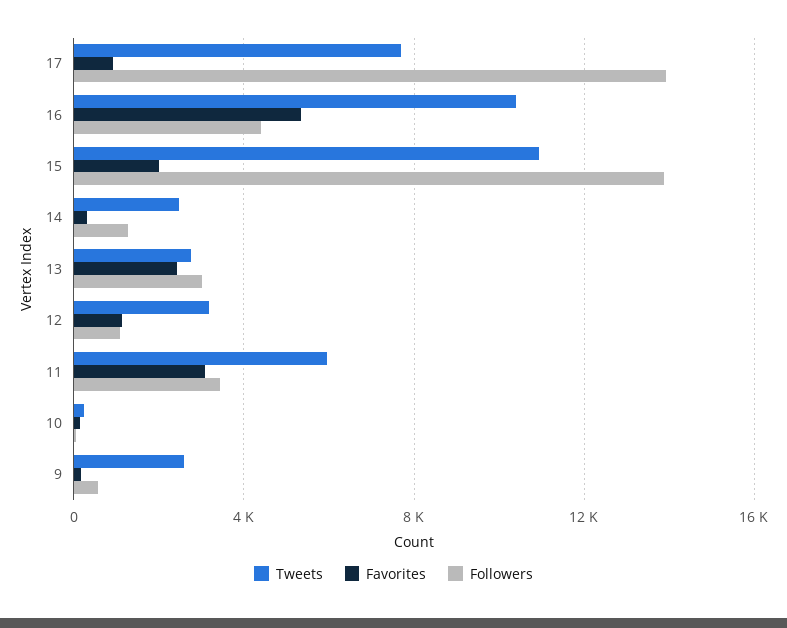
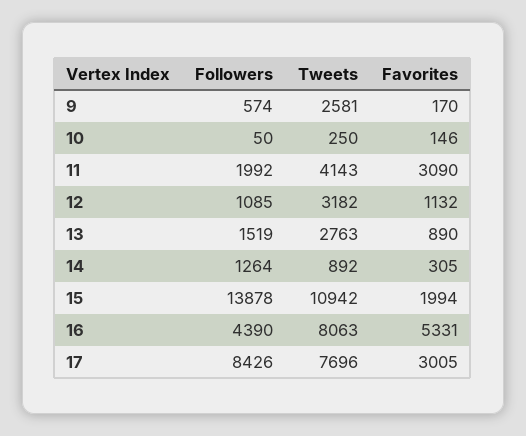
  {
    "Tweets": {
      "17": 7696,
-     "16": 10500,
+     "16": 8063,
      "15": 10942,
-     "14": 2500,
+     "14": 892,
      "13": 2763,
      "12": 3182,
-     "11": 6000,
+     "11": 4143,
      "10": 250,
      "9": 2581
    },
    "Favorites": {
-     "17": 1000,
+     "17": 3005,
      "16": 5331,
      "15": 1994,
      "14": 305,
-     "13": 2500,
+     "13": 890,
      "12": 1132,
      "11": 3090,
      "10": 146,
      "9": 170
    },
    "Followers": {
-     "17": 14000,
+     "17": 8426,
      "16": 4390,
      "15": 13878,
      "14": 1264,
-     "13": 3000,
+     "13": 1519,
      "12": 1085,
-     "11": 3500,
+     "11": 1992,
      "10": 50,
      "9": 574
    }
  }

